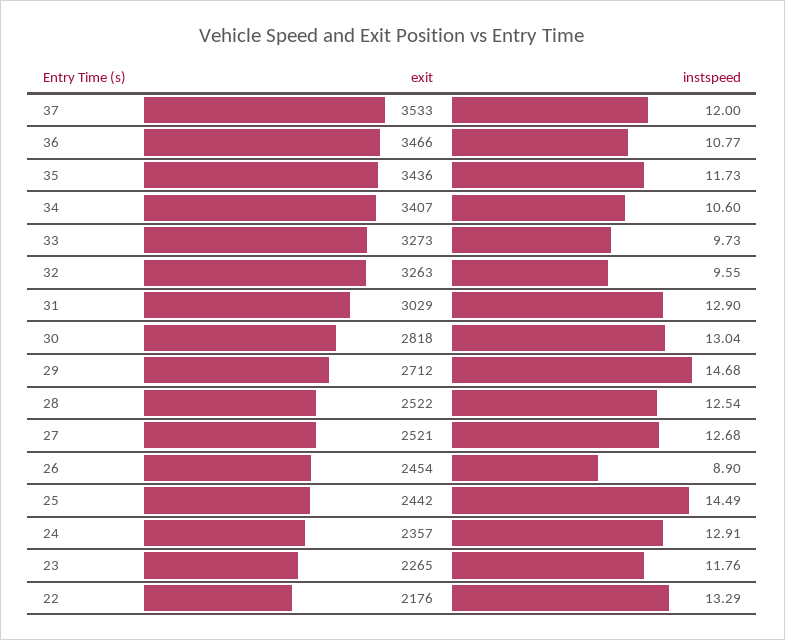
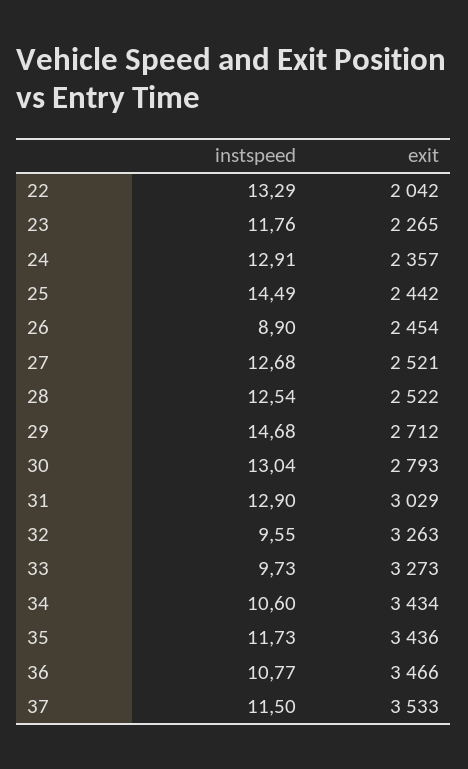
  {
    "exit": {
      "37": 3533,
      "36": 3466,
      "35": 3436,
-     "34": 3407,
+     "34": 3434,
      "33": 3273,
      "32": 3263,
      "31": 3029,
-     "30": 2818,
+     "30": 2793,
      "29": 2712,
      "28": 2522,
      "27": 2521,
      "26": 2454,
      "25": 2442,
      "24": 2357,
      "23": 2265,
-     "22": 2176
+     "22": 2042
    },
    "instspeed": {
-     "37": 12,
+     "37": 11.5,
      "36": 10.77,
      "35": 11.73,
      "34": 10.6,
      "33": 9.73,
      "32": 9.55,
      "31": 12.9,
      "30": 13.04,
      "29": 14.68,
      "28": 12.54,
      "27": 12.68,
      "26": 8.9,
      "25": 14.49,
      "24": 12.91,
      "23": 11.76,
      "22": 13.29
    }
  }

